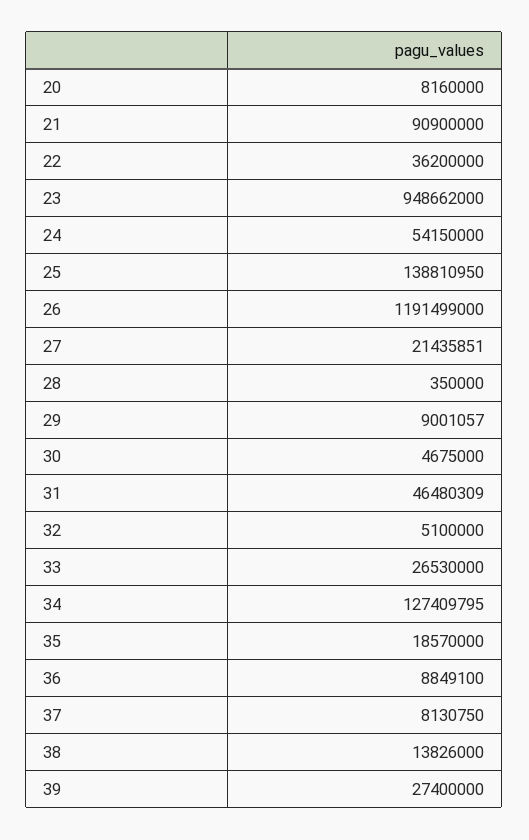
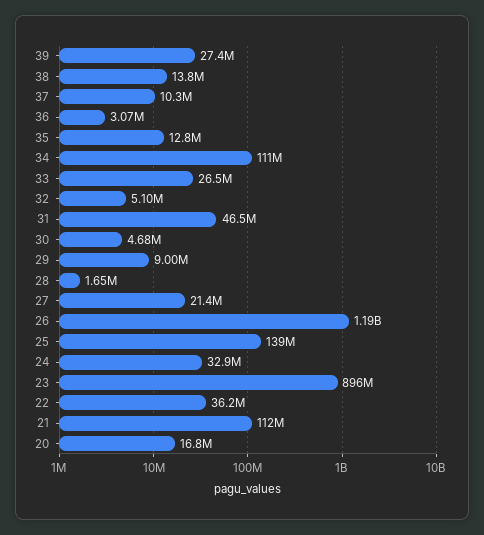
  {
-   "20": 8160000,
+   "20": 16800000,
-   "21": 90900000,
+   "21": 112000000,
    "22": 36200000,
-   "23": 948662000,
+   "23": 896000000,
-   "24": 54150000,
+   "24": 32900000,
    "25": 138810950,
    "26": 1191499000,
    "27": 21435851,
-   "28": 350000,
+   "28": 1650000,
    "29": 9001057,
    "30": 4675000,
    "31": 46480309,
    "32": 5100000,
    "33": 26530000,
-   "34": 127409795,
+   "34": 111000000,
-   "35": 18570000,
+   "35": 12800000,
-   "36": 8849100,
+   "36": 3070000,
-   "37": 8130750,
+   "37": 10300000,
    "38": 13826000,
    "39": 27400000
  }

